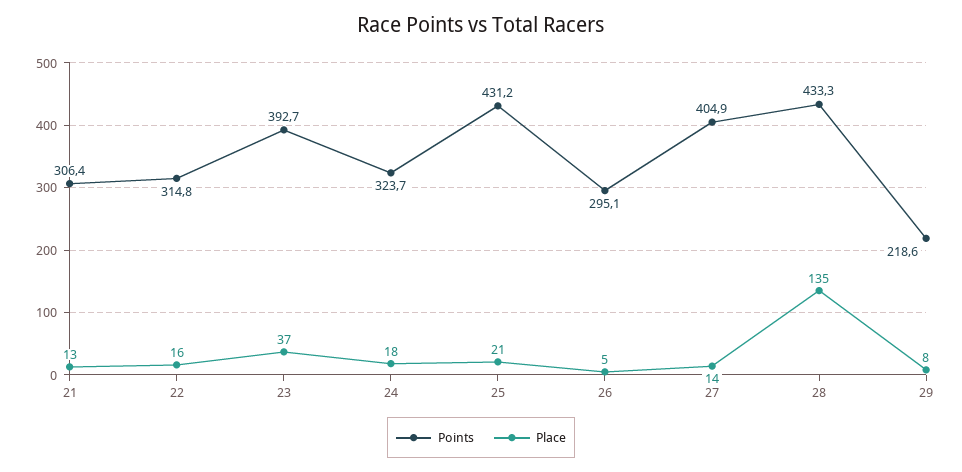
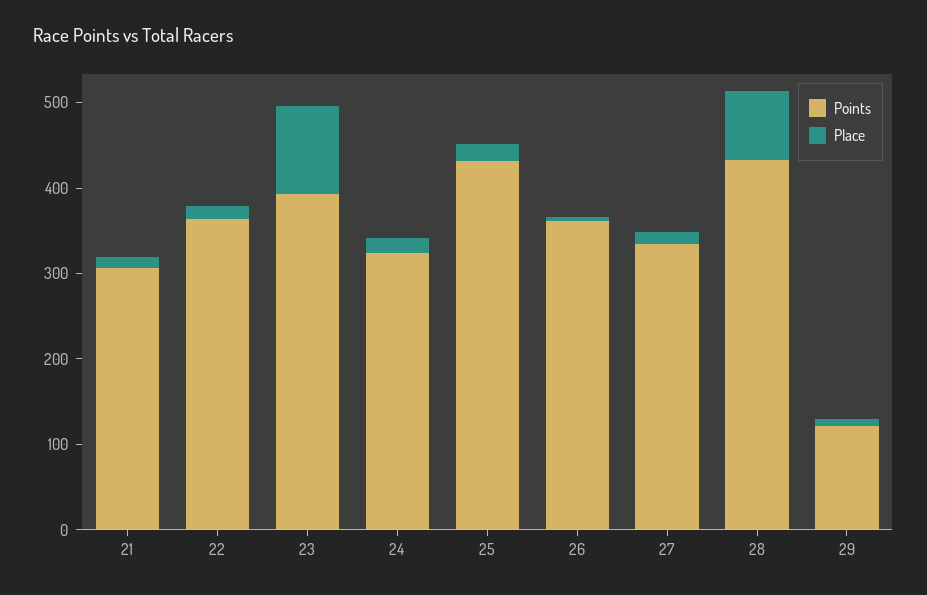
  {
    "Points": {
      "21": 306.4,
-     "22": 314.8,
+     "22": 360,
      "23": 392.7,
      "24": 323.7,
      "25": 431.2,
-     "26": 295.1,
+     "26": 360,
-     "27": 404.9,
+     "27": 340,
      "28": 433.3,
-     "29": 218.6
+     "29": 120
    },
    "Place": {
      "21": 13,
      "22": 16,
-     "23": 37,
+     "23": 100,
      "24": 18,
      "25": 21,
      "26": 5,
      "27": 14,
-     "28": 135,
+     "28": 80,
      "29": 8
    }
  }

